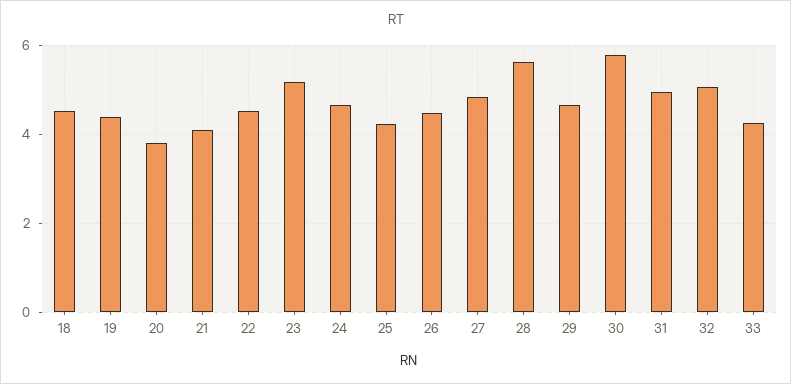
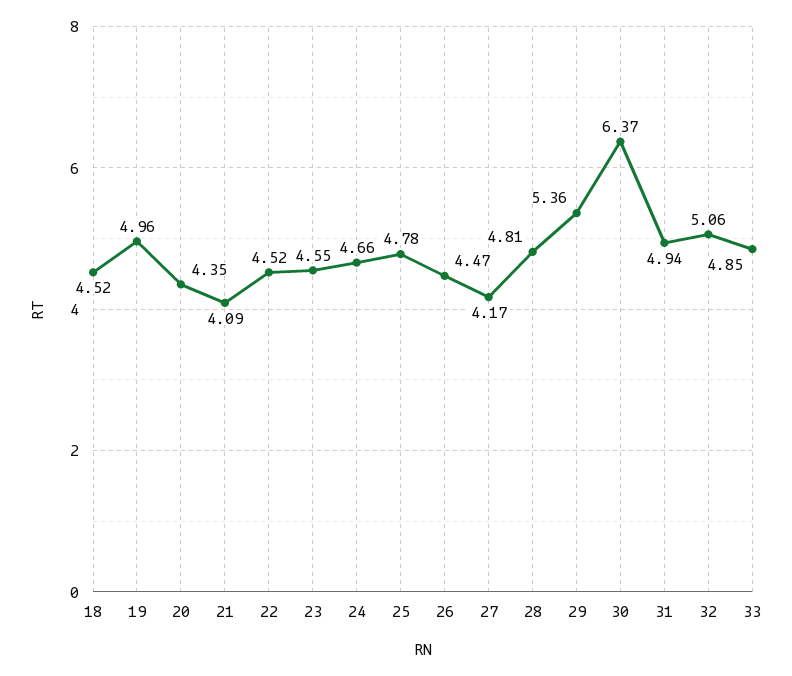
  {
    "18": 4.52,
-   "19": 4.4,
+   "19": 4.96,
-   "20": 3.8,
+   "20": 4.35,
    "21": 4.09,
    "22": 4.52,
-   "23": 5.2,
+   "23": 4.55,
    "24": 4.66,
-   "25": 4.2,
+   "25": 4.78,
    "26": 4.47,
-   "27": 4.8,
+   "27": 4.17,
-   "28": 5.6,
+   "28": 4.81,
-   "29": 4.6,
+   "29": 5.36,
-   "30": 5.8,
+   "30": 6.37,
    "31": 4.94,
    "32": 5.06,
-   "33": 4.2
+   "33": 4.85
  }

